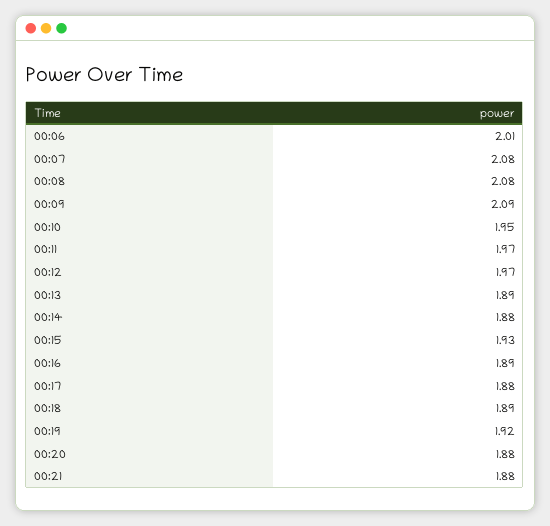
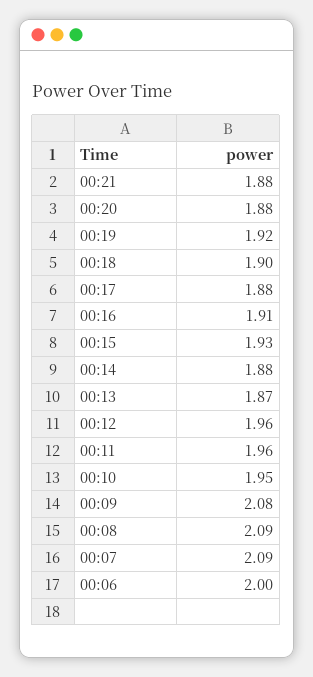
  {
-   "00:06": 2.01,
+   "00:06": 2,
-   "00:07": 2.08,
+   "00:07": 2.09,
-   "00:08": 2.08,
+   "00:08": 2.09,
-   "00:09": 2.09,
+   "00:09": 2.08,
    "00:10": 1.95,
-   "00:11": 1.97,
+   "00:11": 1.96,
-   "00:12": 1.97,
+   "00:12": 1.96,
-   "00:13": 1.89,
+   "00:13": 1.87,
    "00:14": 1.88,
    "00:15": 1.93,
-   "00:16": 1.89,
+   "00:16": 1.91,
    "00:17": 1.88,
-   "00:18": 1.89,
+   "00:18": 1.9,
    "00:19": 1.92,
    "00:20": 1.88,
    "00:21": 1.88
  }

